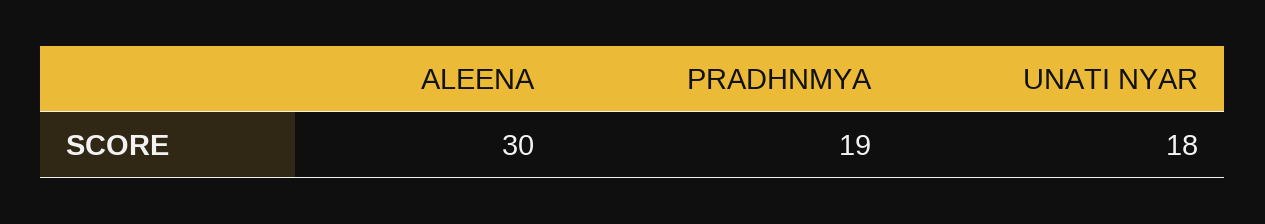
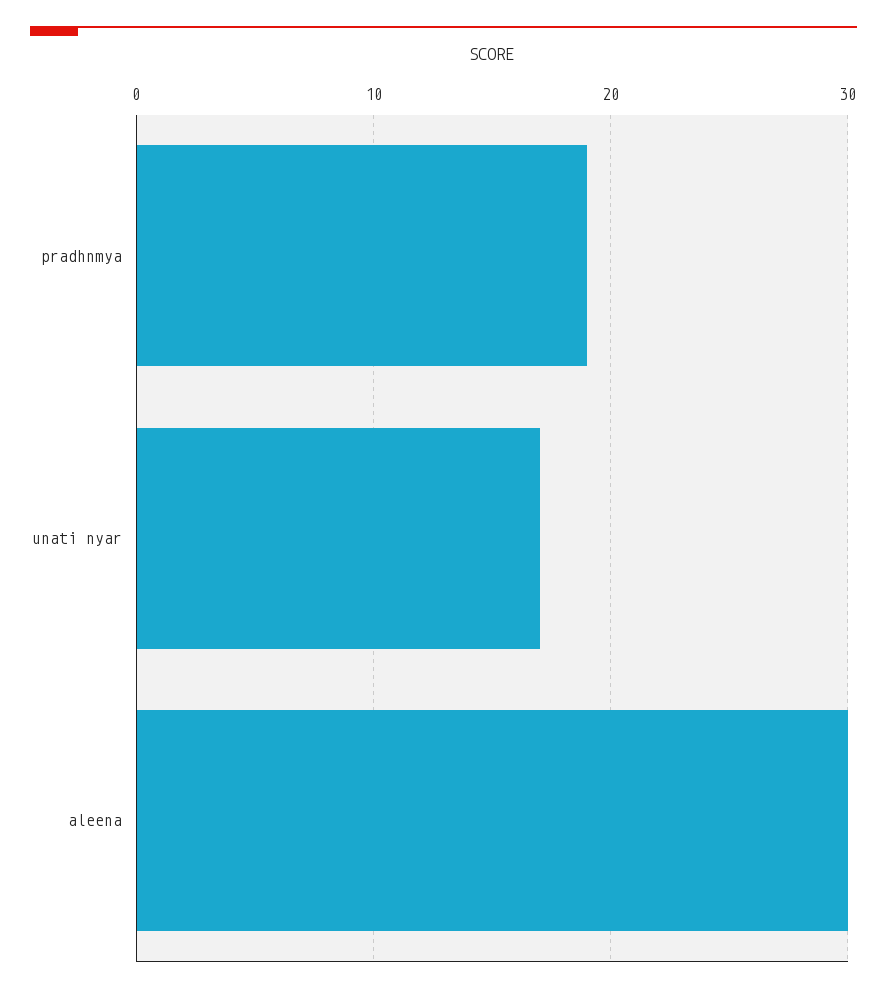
  {
    "ALEENA": 30,
    "PRADHNMYA": 19,
-   "UNATI NYAR": 18
+   "UNATI NYAR": 17
  }

